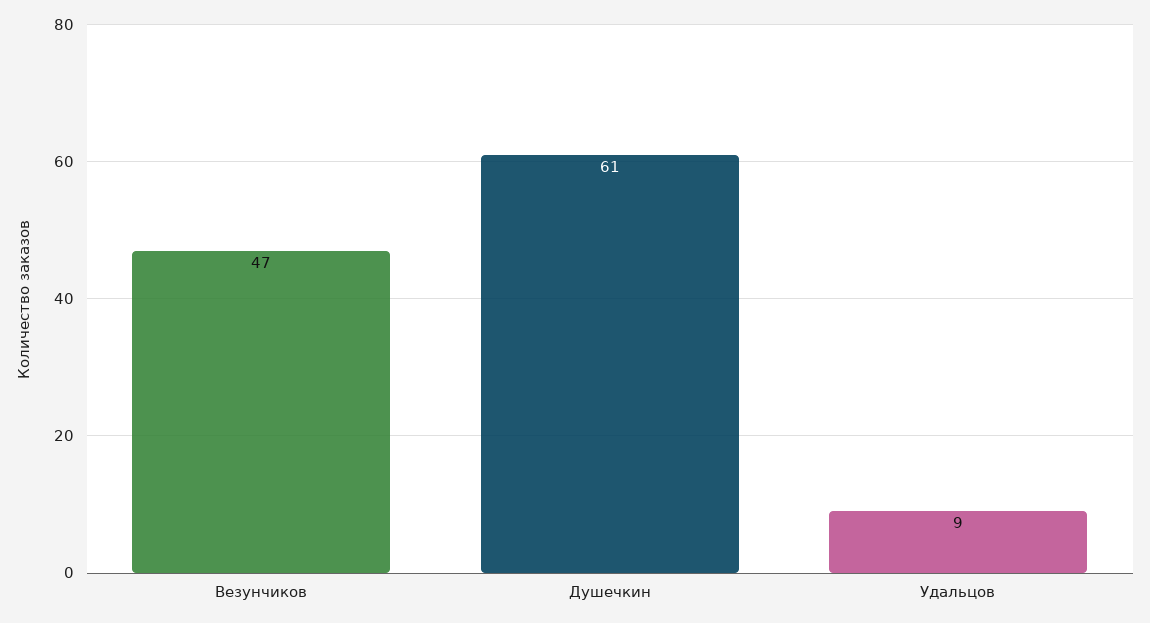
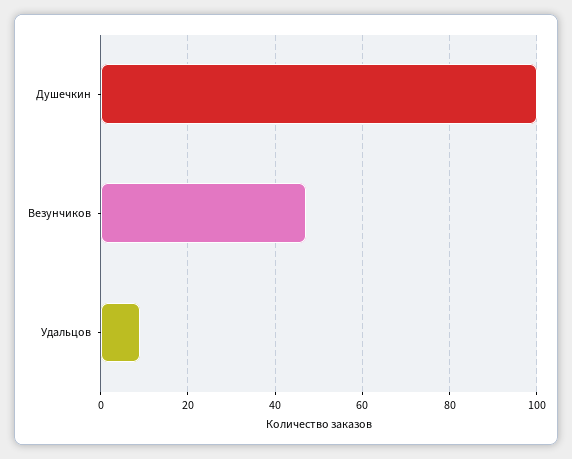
  {
    "Везунчиков": 47,
-   "Душечкин": 61,
+   "Душечкин": 100,
    "Удальцов": 9
  }

